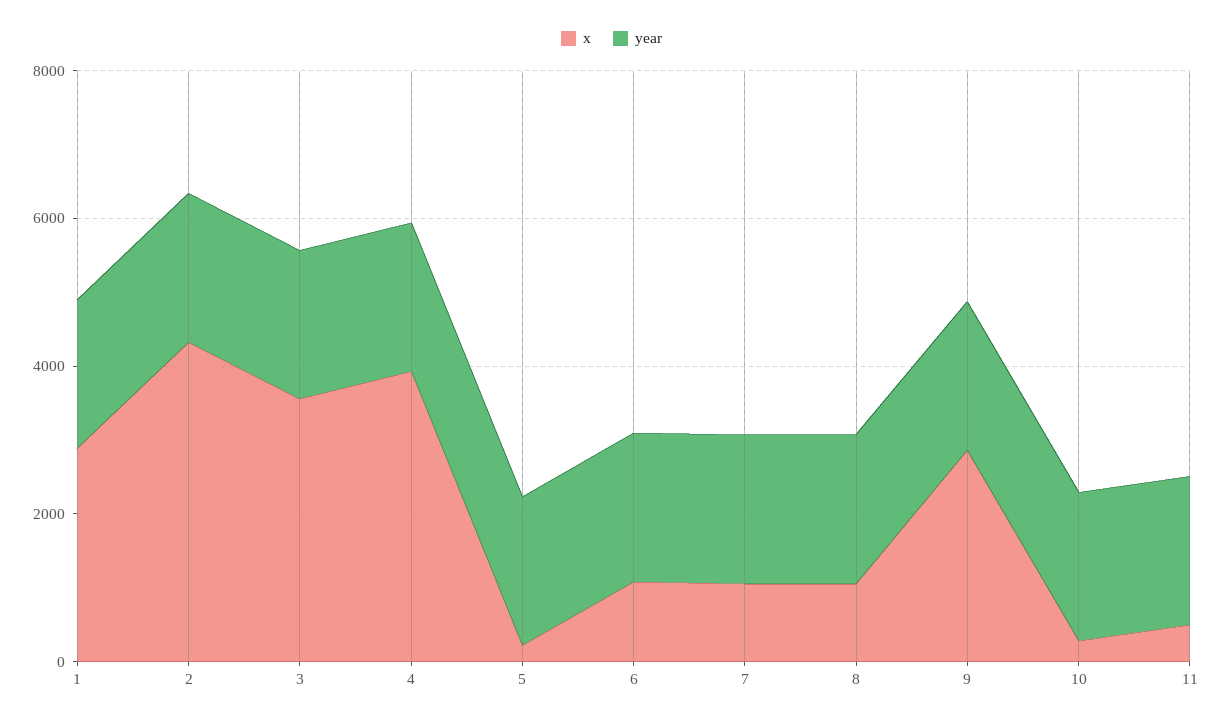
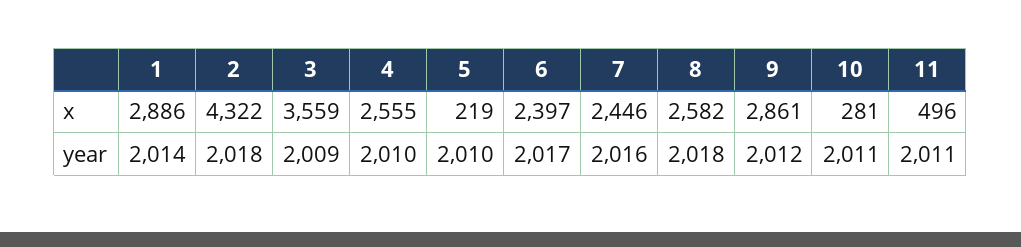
  {
    "x": {
      "1": 2886,
      "2": 4322,
      "3": 3559,
-     "4": 4000,
+     "4": 2555,
      "5": 219,
-     "6": 1000,
+     "6": 2397,
-     "7": 1000,
+     "7": 2446,
-     "8": 1000,
+     "8": 2582,
      "9": 2861,
      "10": 281,
      "11": 496
    },
    "year": {
      "1": 2014,
      "2": 2018,
      "3": 2009,
      "4": 2010,
      "5": 2010,
      "6": 2017,
      "7": 2016,
      "8": 2018,
      "9": 2012,
      "10": 2011,
      "11": 2011
    }
  }

